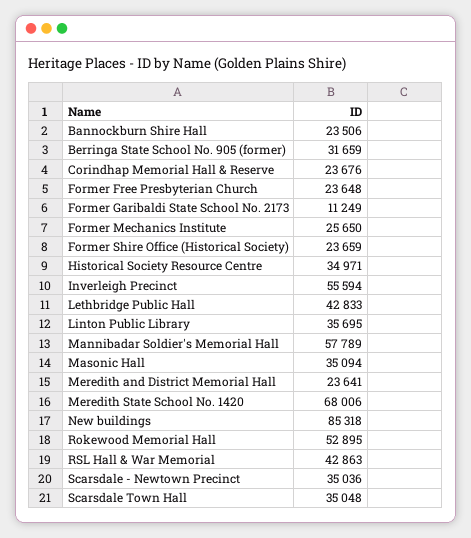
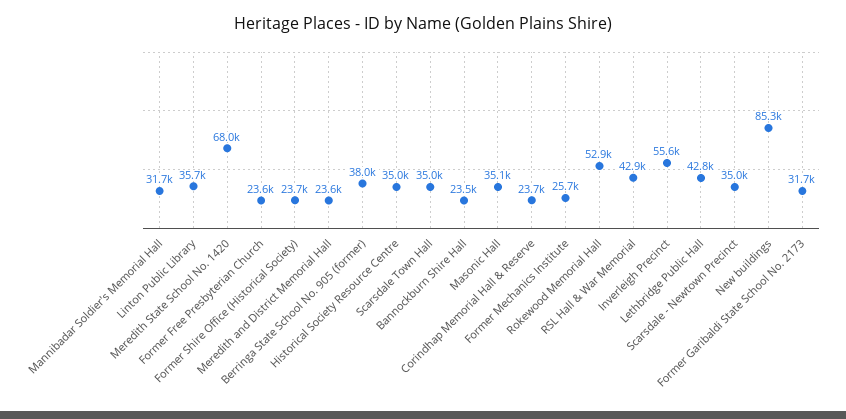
  {
    "Bannockburn Shire Hall": 23506,
-   "Berringa State School No. 905 (former)": 31659,
+   "Berringa State School No. 905 (former)": 38000,
    "Corindhap Memorial Hall & Reserve": 23676,
    "Former Free Presbyterian Church": 23648,
-   "Former Garibaldi State School No. 2173": 11249,
+   "Former Garibaldi State School No. 2173": 31700,
    "Former Mechanics Institute": 25650,
    "Former Shire Office (Historical Society)": 23659,
    "Historical Society Resource Centre": 34971,
    "Inverleigh Precinct": 55594,
    "Lethbridge Public Hall": 42833,
    "Linton Public Library": 35695,
-   "Mannibadar Soldier's Memorial Hall": 57789,
+   "Mannibadar Soldier's Memorial Hall": 31700,
    "Masonic Hall": 35094,
    "Meredith and District Memorial Hall": 23641,
    "Meredith State School No. 1420": 68006,
    "New buildings": 85318,
    "Rokewood Memorial Hall": 52895,
    "RSL Hall & War Memorial": 42863,
    "Scarsdale - Newtown Precinct": 35036,
    "Scarsdale Town Hall": 35048
  }

